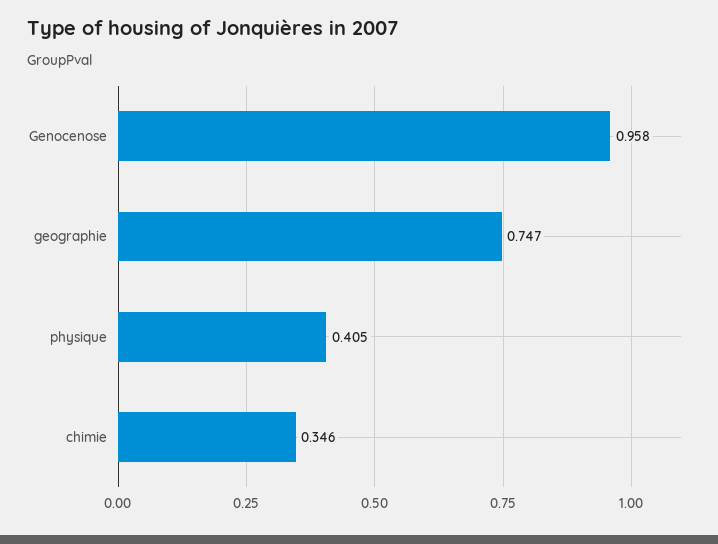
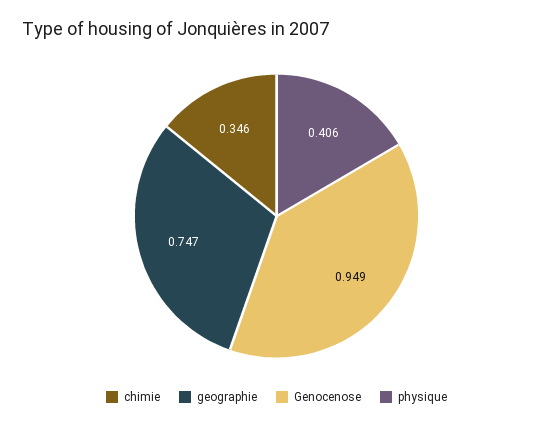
  {
-   "Genocenose": 0.958,
+   "Genocenose": 0.949,
    "geographie": 0.747,
-   "physique": 0.405,
+   "physique": 0.406,
    "chimie": 0.346
  }

